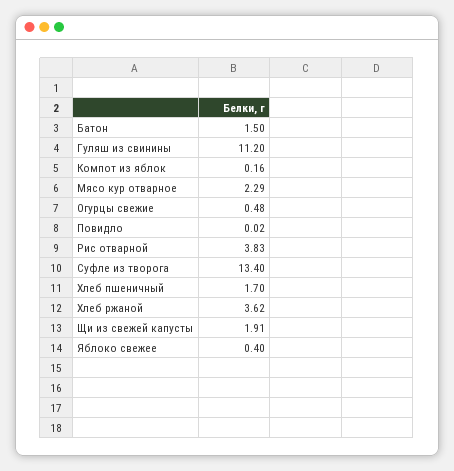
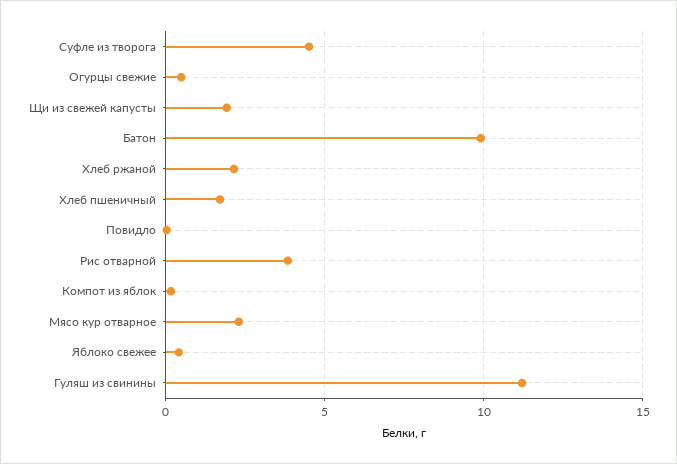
  {
-   "Батон": 1.5,
+   "Батон": 10,
    "Гуляш из свинины": 11.2,
    "Компот из яблок": 0.16,
    "Мясо кур отварное": 2.29,
    "Огурцы свежие": 0.48,
    "Повидло": 0.02,
    "Рис отварной": 3.83,
-   "Суфле из творога": 13.4,
+   "Суфле из творога": 4.5,
    "Хлеб пшеничный": 1.7,
-   "Хлеб ржаной": 3.62,
+   "Хлеб ржаной": 2,
    "Щи из свежей капусты": 1.91,
    "Яблоко свежее": 0.4
  }

